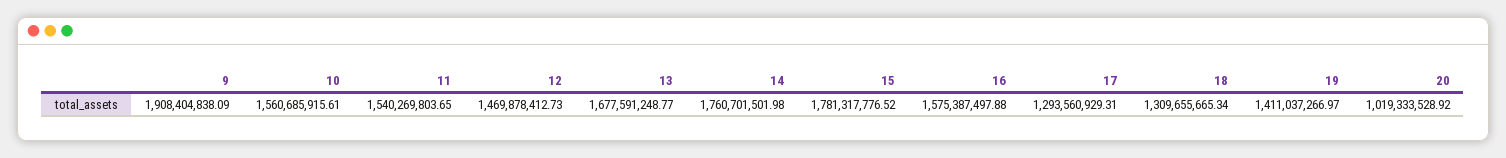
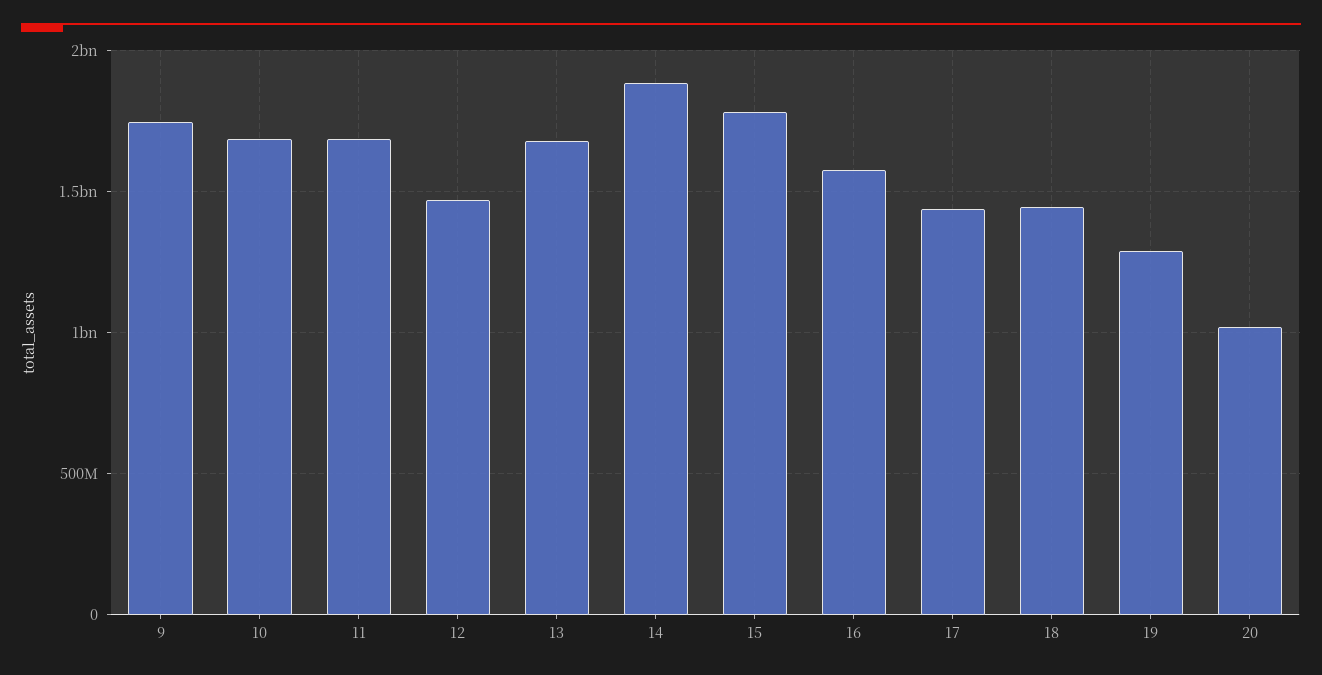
  {
-   "9": 1908404838.09,
+   "9": 1750000000,
-   "10": 1560685915.61,
+   "10": 1700000000,
-   "11": 1540269803.65,
+   "11": 1700000000,
    "12": 1469878412.73,
    "13": 1677591248.77,
-   "14": 1760701501.98,
+   "14": 1900000000,
    "15": 1781317776.52,
    "16": 1575387497.88,
-   "17": 1293560929.31,
+   "17": 1450000000,
-   "18": 1309655665.34,
+   "18": 1450000000,
-   "19": 1411037266.97,
+   "19": 1300000000,
    "20": 1019333528.92
  }

